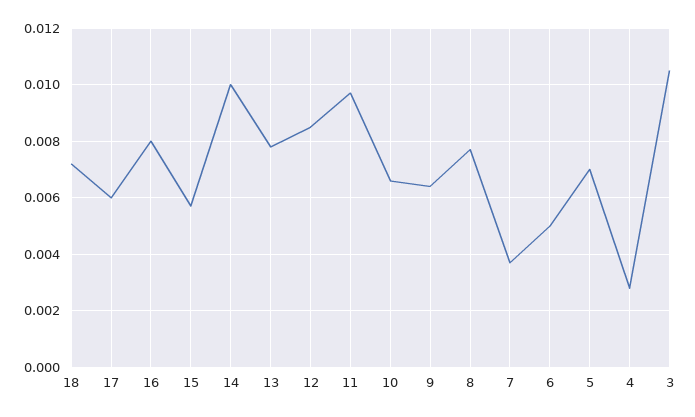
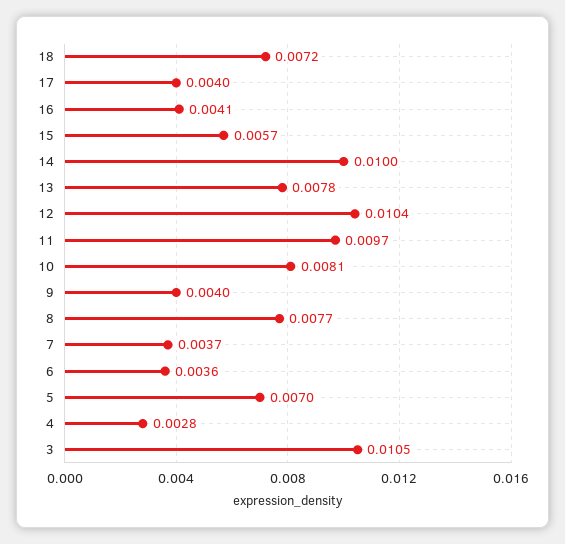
  {
    "18": 0.0072,
-   "17": 0.006,
+   "17": 0.004,
-   "16": 0.008,
+   "16": 0.0041,
    "15": 0.0057,
    "14": 0.01,
    "13": 0.0078,
-   "12": 0.0085,
+   "12": 0.0104,
    "11": 0.0097,
-   "10": 0.0065,
+   "10": 0.0081,
-   "9": 0.0065,
+   "9": 0.004,
    "8": 0.0077,
    "7": 0.0037,
-   "6": 0.005,
+   "6": 0.0036,
    "5": 0.007,
    "4": 0.0028,
    "3": 0.0105
  }

